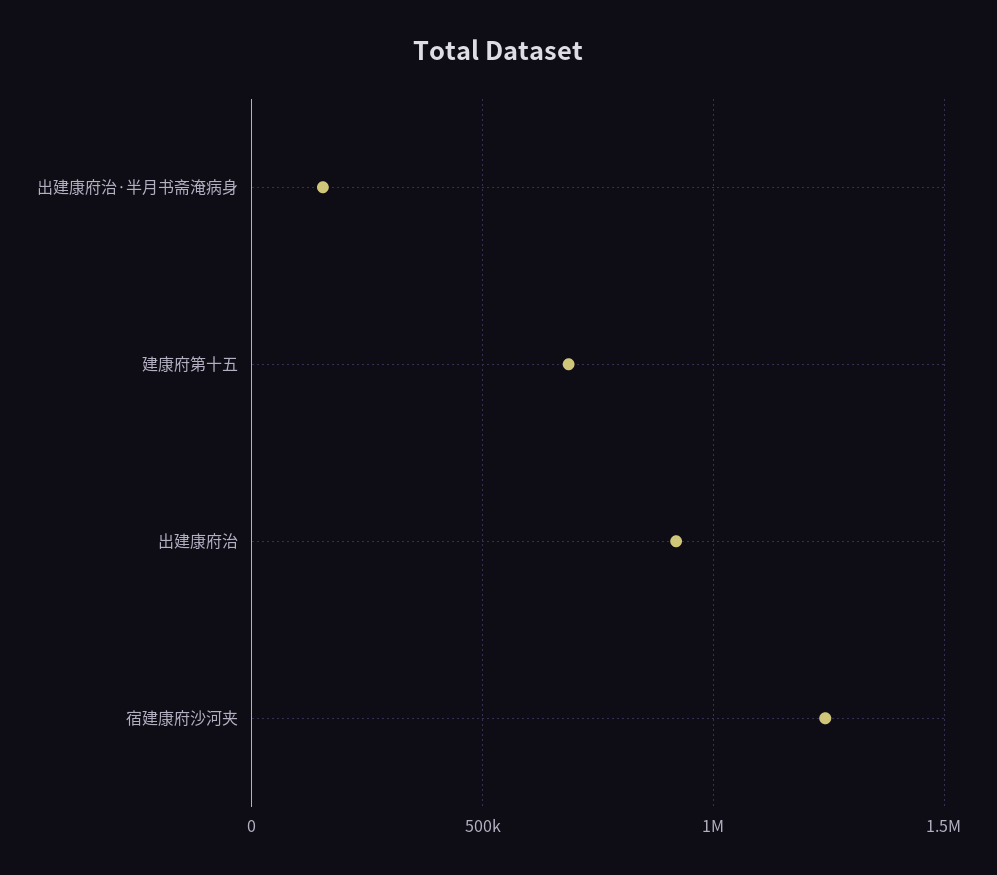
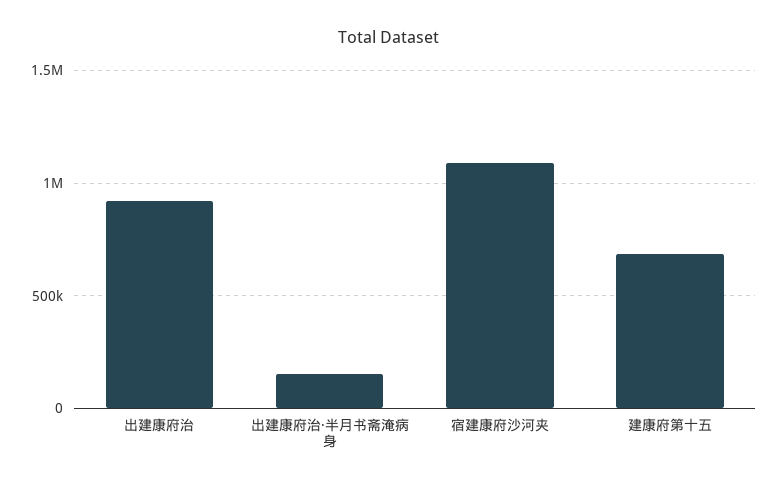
  {
    "出建康府治·半月书斋淹病身": 150000,
    "建康府第十五": 700000,
    "出建康府治": 900000,
-   "宿建康府沙河夹": 1250000
+   "宿建康府沙河夹": 1100000
  }

